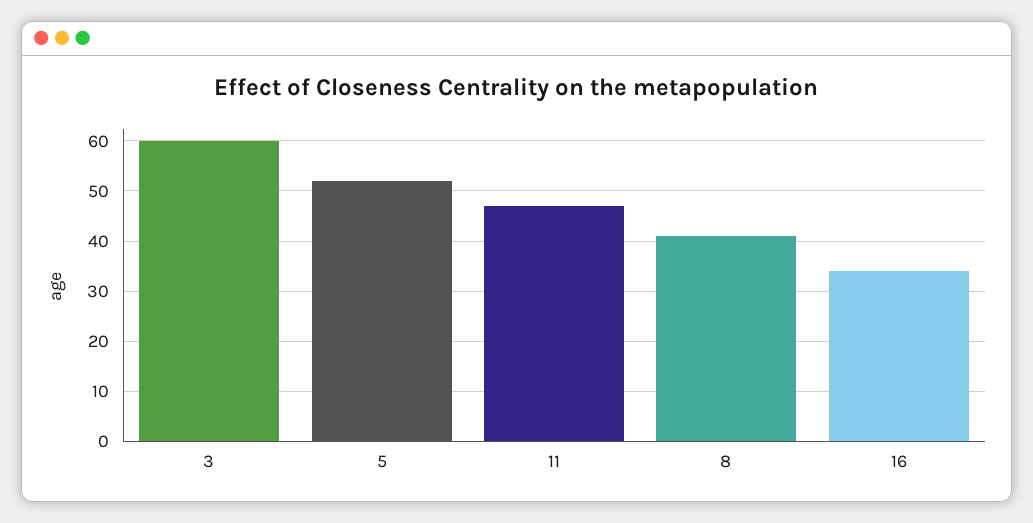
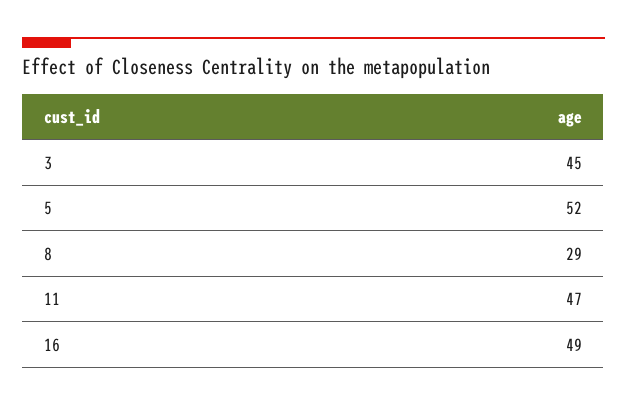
  {
-   "3": 60,
+   "3": 45,
    "5": 52,
    "11": 47,
-   "8": 40,
+   "8": 29,
-   "16": 35
+   "16": 49
  }

